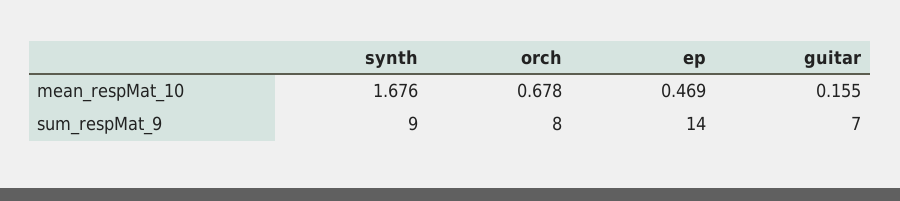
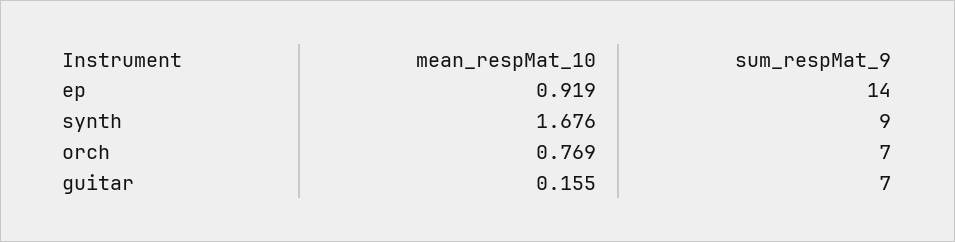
  {
    "synth": {
      "mean_respMat_10": 1.676,
      "sum_respMat_9": 9
    },
    "orch": {
-     "mean_respMat_10": 0.678,
+     "mean_respMat_10": 0.769,
-     "sum_respMat_9": 8
+     "sum_respMat_9": 7
    },
    "ep": {
-     "mean_respMat_10": 0.469,
+     "mean_respMat_10": 0.919,
      "sum_respMat_9": 14
    },
    "guitar": {
      "mean_respMat_10": 0.155,
      "sum_respMat_9": 7
    }
  }

